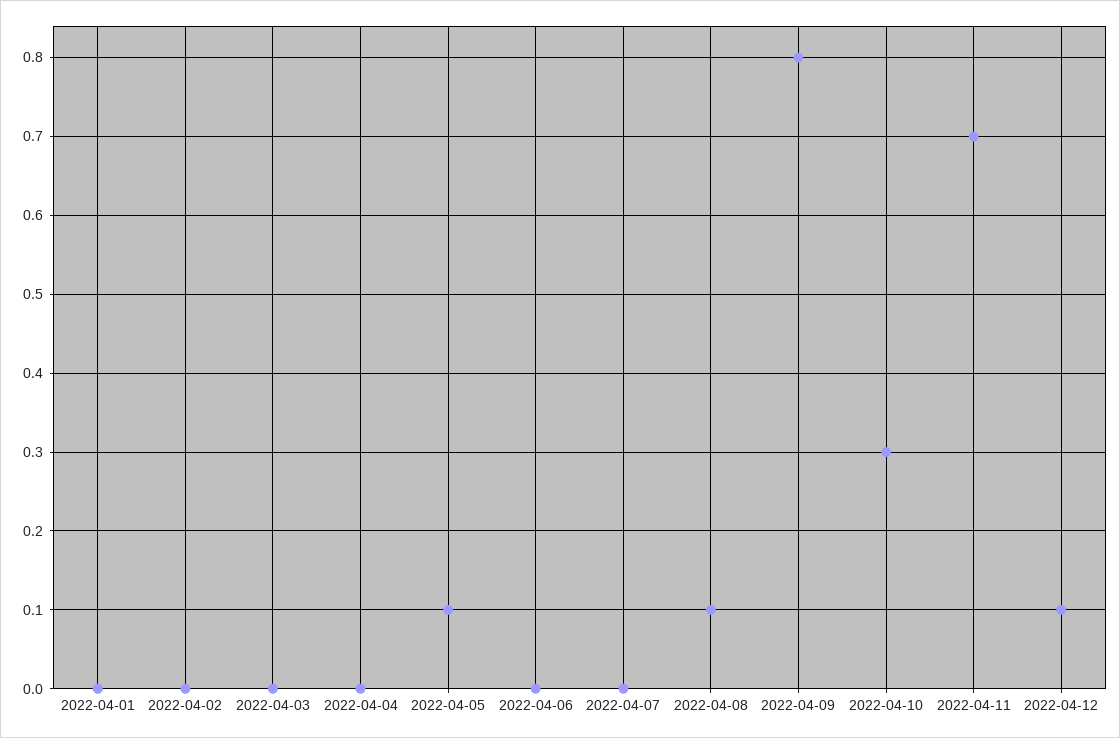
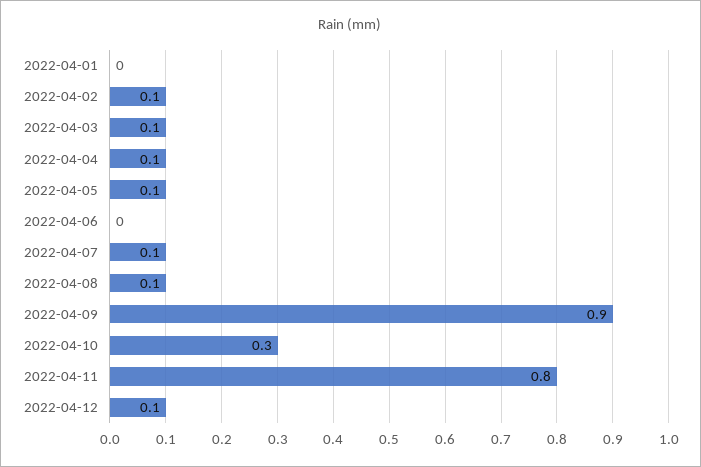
  {
    "2022-04-01": 0,
-   "2022-04-02": 0,
+   "2022-04-02": 0.1,
-   "2022-04-03": 0,
+   "2022-04-03": 0.1,
-   "2022-04-04": 0,
+   "2022-04-04": 0.1,
    "2022-04-05": 0.1,
    "2022-04-06": 0,
-   "2022-04-07": 0,
+   "2022-04-07": 0.1,
    "2022-04-08": 0.1,
-   "2022-04-09": 0.8,
+   "2022-04-09": 0.9,
    "2022-04-10": 0.3,
-   "2022-04-11": 0.7,
+   "2022-04-11": 0.8,
    "2022-04-12": 0.1
  }

